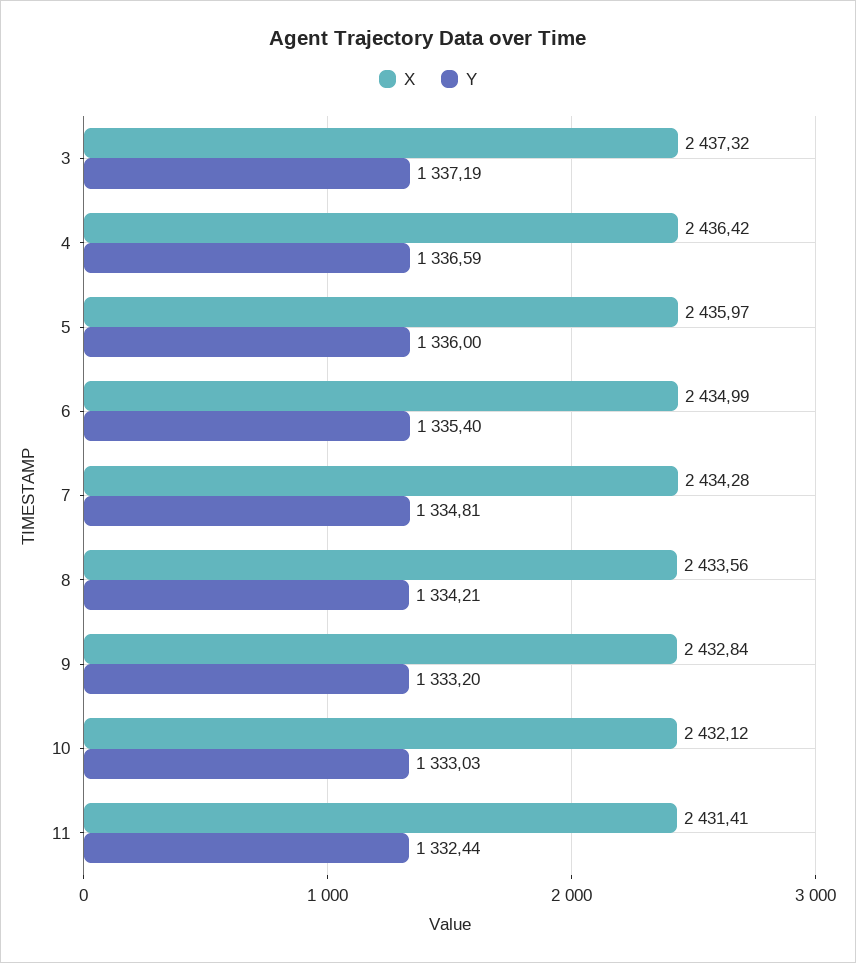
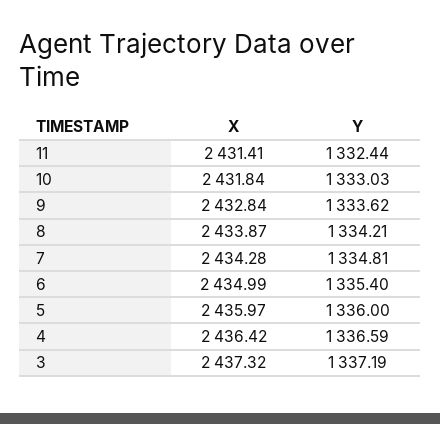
  {
    "X": {
      "3": 2437.32,
      "4": 2436.42,
      "5": 2435.97,
      "6": 2434.99,
      "7": 2434.28,
-     "8": 2433.56,
+     "8": 2433.87,
      "9": 2432.84,
-     "10": 2432.12,
+     "10": 2431.84,
      "11": 2431.41
    },
    "Y": {
      "3": 1337.19,
      "4": 1336.59,
      "5": 1336,
      "6": 1335.4,
      "7": 1334.81,
      "8": 1334.21,
-     "9": 1333.2,
+     "9": 1333.62,
      "10": 1333.03,
      "11": 1332.44
    }
  }

